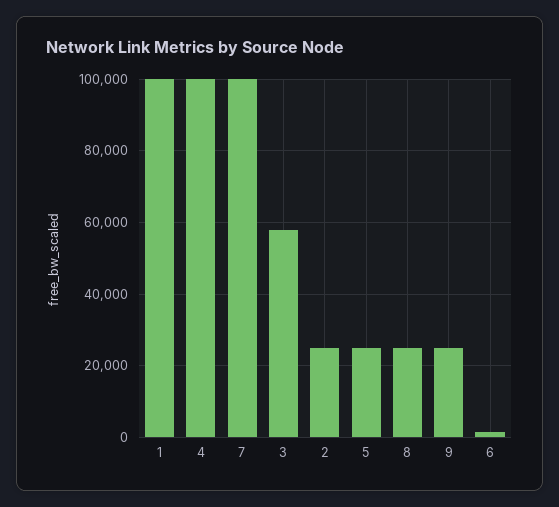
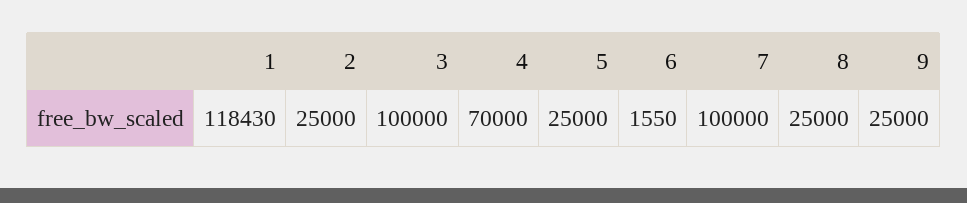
  {
-   "1": 100000,
+   "1": 118430,
-   "4": 100000,
+   "4": 70000,
    "7": 100000,
-   "3": 58000,
+   "3": 100000,
    "2": 25000,
    "5": 25000,
    "8": 25000,
    "9": 25000,
    "6": 1550
  }

